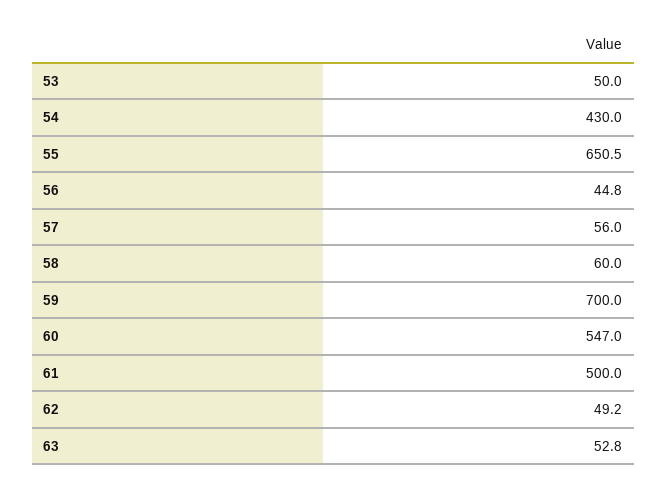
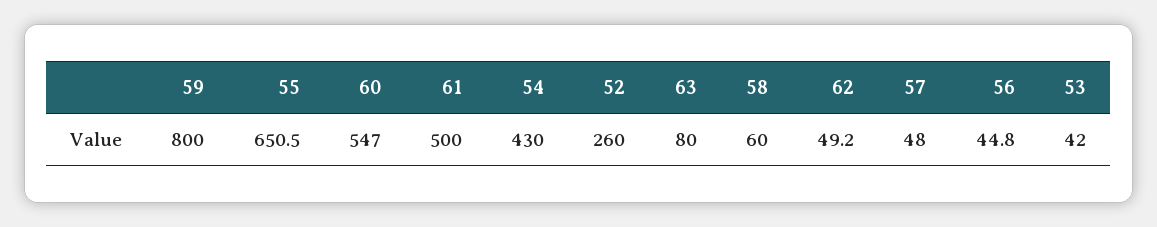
  {
-   "53": 50,
+   "53": 42,
    "54": 430,
    "55": 650.5,
    "56": 44.8,
-   "57": 56,
+   "57": 48,
    "58": 60,
-   "59": 700,
+   "59": 800,
    "60": 547,
    "61": 500,
    "62": 49.2,
-   "63": 52.8
+   "63": 80,
+   "52": 260
  }

